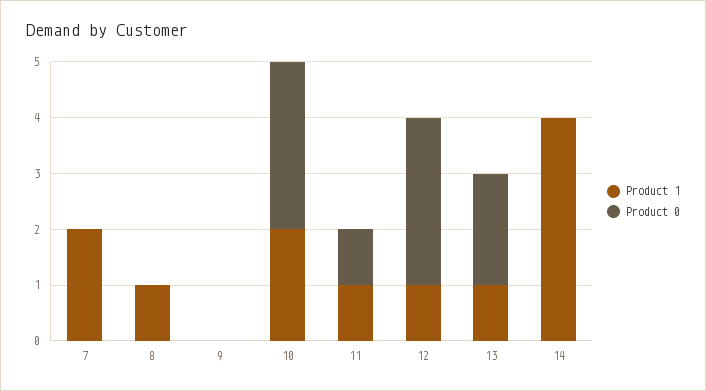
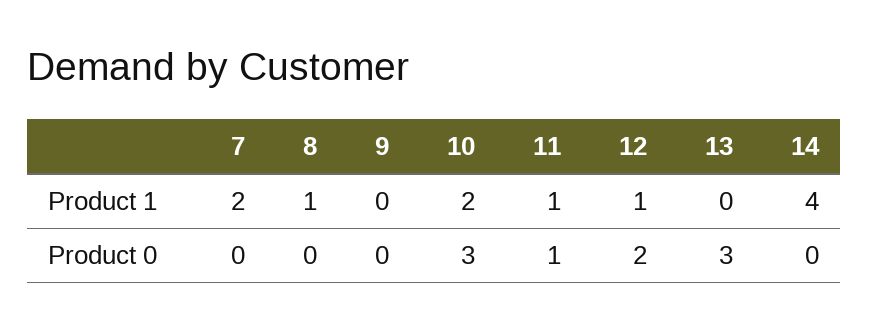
  {
    "Product 1": {
      "7": 2,
      "8": 1,
      "9": 0,
      "10": 2,
      "11": 1,
      "12": 1,
-     "13": 1,
+     "13": 0,
      "14": 4
    },
    "Product 0": {
      "7": 0,
      "8": 0,
      "9": 0,
      "10": 3,
      "11": 1,
-     "12": 3,
+     "12": 2,
-     "13": 2,
+     "13": 3,
      "14": 0
    }
  }

